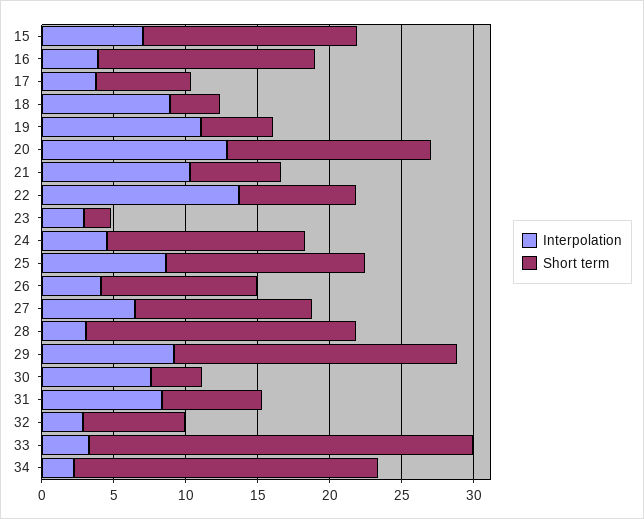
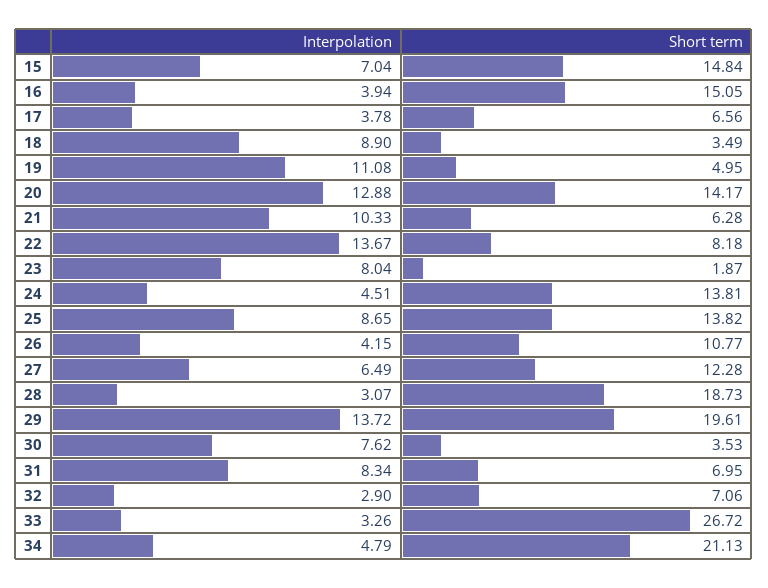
  {
    "Interpolation": {
      "15": 7.04,
      "16": 3.94,
      "17": 3.78,
      "18": 8.9,
      "19": 11.08,
      "20": 12.88,
      "21": 10.33,
      "22": 13.67,
-     "23": 3,
+     "23": 8.04,
      "24": 4.51,
      "25": 8.65,
      "26": 4.15,
      "27": 6.49,
      "28": 3.07,
-     "29": 9,
+     "29": 13.72,
      "30": 7.62,
      "31": 8.34,
      "32": 2.9,
      "33": 3.26,
-     "34": 2
+     "34": 4.79
    },
    "Short term": {
      "15": 14.84,
      "16": 15.05,
      "17": 6.56,
      "18": 3.49,
      "19": 4.95,
      "20": 14.17,
      "21": 6.28,
      "22": 8.18,
      "23": 1.87,
      "24": 13.81,
      "25": 13.82,
      "26": 10.77,
      "27": 12.28,
      "28": 18.73,
      "29": 19.61,
      "30": 3.53,
      "31": 6.95,
      "32": 7.06,
      "33": 26.72,
      "34": 21.13
    }
  }

